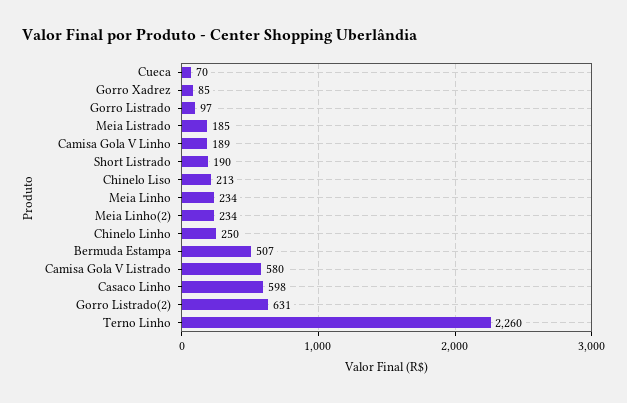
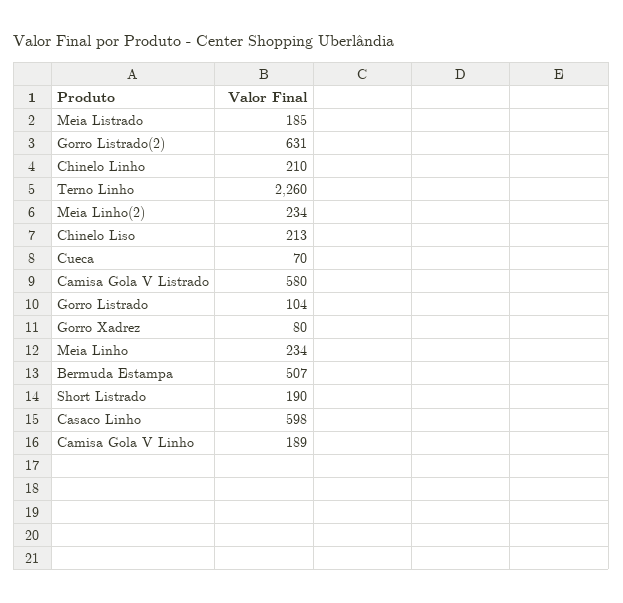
  {
    "Cueca": 70,
-   "Gorro Xadrez": 85,
+   "Gorro Xadrez": 80,
-   "Gorro Listrado": 97,
+   "Gorro Listrado": 104,
    "Meia Listrado": 185,
    "Camisa Gola V Linho": 189,
    "Short Listrado": 190,
    "Chinelo Liso": 213,
    "Meia Linho": 234,
    "Meia Linho(2)": 234,
-   "Chinelo Linho": 250,
+   "Chinelo Linho": 210,
    "Bermuda Estampa": 507,
    "Camisa Gola V Listrado": 580,
    "Casaco Linho": 598,
    "Gorro Listrado(2)": 631,
    "Terno Linho": 2260
  }

